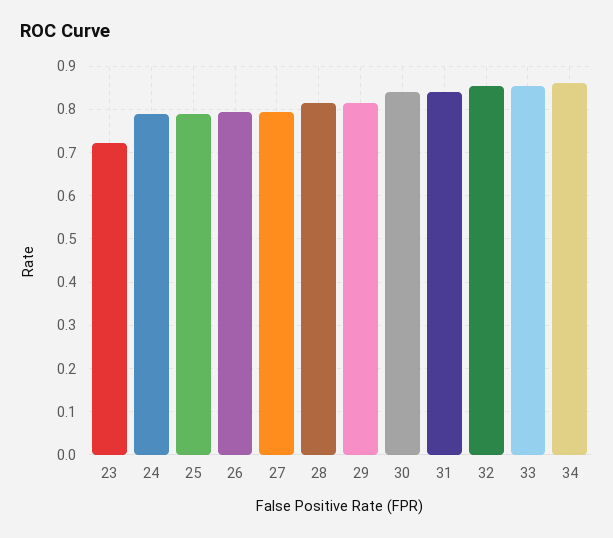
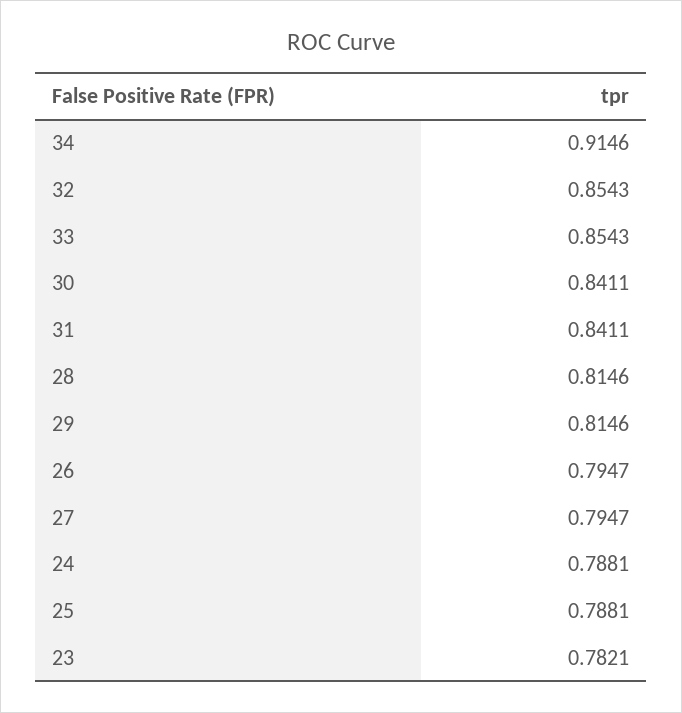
  {
-   "23": 0.72,
+   "23": 0.7821,
    "24": 0.7881,
    "25": 0.7881,
    "26": 0.7947,
    "27": 0.7947,
    "28": 0.8146,
    "29": 0.8146,
    "30": 0.8411,
    "31": 0.8411,
    "32": 0.8543,
    "33": 0.8543,
-   "34": 0.86
+   "34": 0.9146
  }

